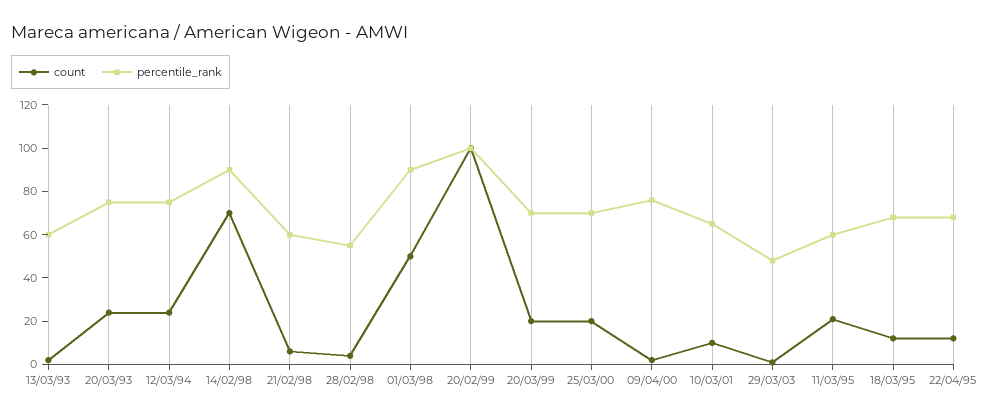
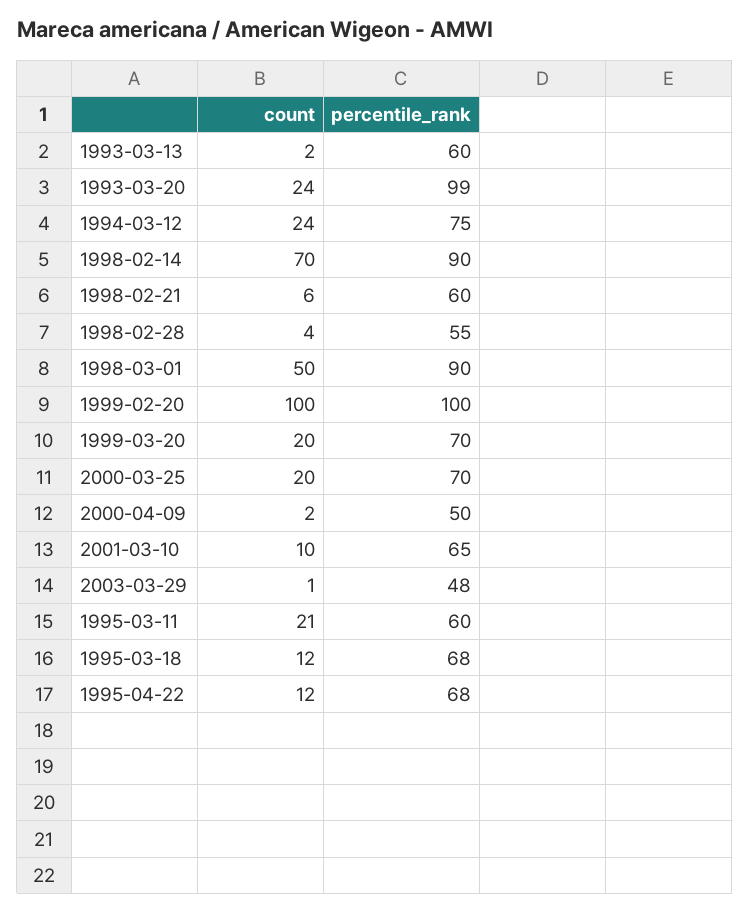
  {
    "count": {
      "13/03/93": 2,
      "20/03/93": 24,
      "12/03/94": 24,
      "14/02/98": 70,
      "21/02/98": 6,
      "28/02/98": 4,
      "01/03/98": 50,
      "20/02/99": 100,
      "20/03/99": 20,
      "25/03/00": 20,
      "09/04/00": 2,
      "10/03/01": 10,
      "29/03/03": 1,
      "11/03/95": 21,
      "18/03/95": 12,
      "22/04/95": 12
    },
    "percentile_rank": {
      "13/03/93": 60,
-     "20/03/93": 75,
+     "20/03/93": 99,
      "12/03/94": 75,
      "14/02/98": 90,
      "21/02/98": 60,
      "28/02/98": 55,
      "01/03/98": 90,
      "20/02/99": 100,
      "20/03/99": 70,
      "25/03/00": 70,
-     "09/04/00": 75,
+     "09/04/00": 50,
      "10/03/01": 65,
      "29/03/03": 48,
      "11/03/95": 60,
      "18/03/95": 68,
      "22/04/95": 68
    }
  }

